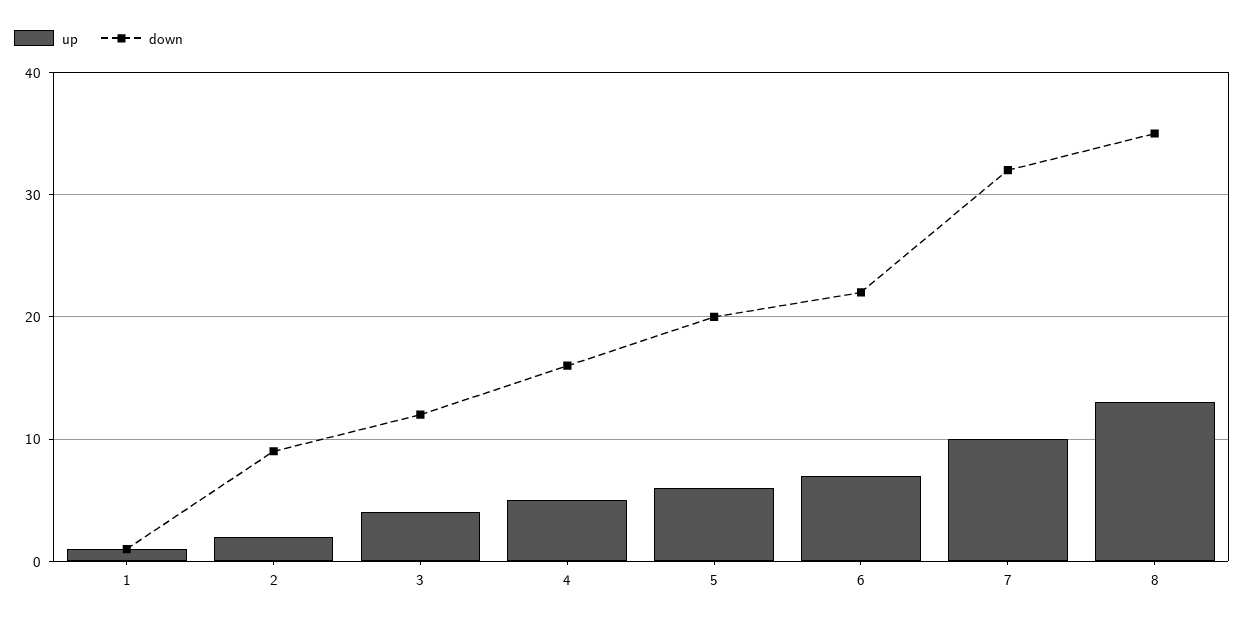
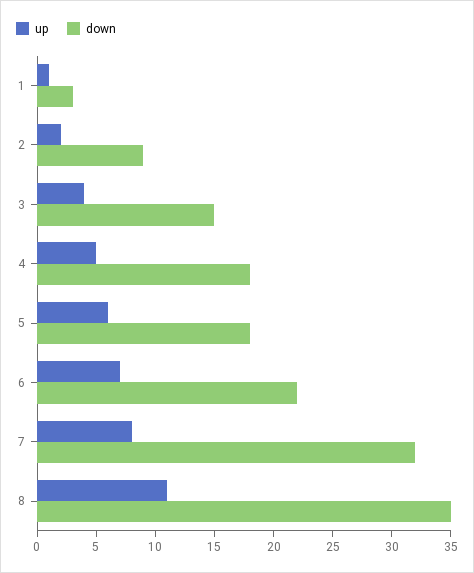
  {
    "up": {
      "1": 1,
      "2": 2,
      "3": 4,
      "4": 5,
      "5": 6,
      "6": 7,
-     "7": 10,
+     "7": 8,
-     "8": 13
+     "8": 11
    },
    "down": {
-     "1": 1,
+     "1": 3,
      "2": 9,
-     "3": 12,
+     "3": 15,
-     "4": 16,
+     "4": 18,
-     "5": 20,
+     "5": 18,
      "6": 22,
      "7": 32,
      "8": 35
    }
  }

